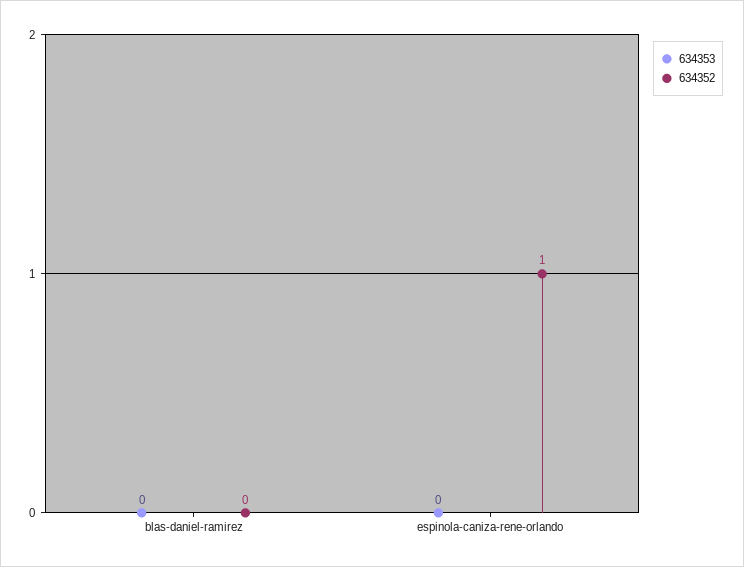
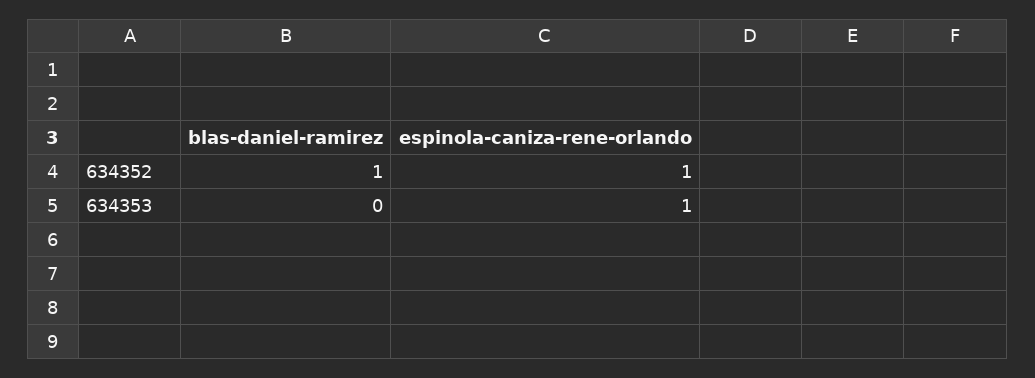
  {
    "634353": {
      "blas-daniel-ramirez": 0,
-     "espinola-caniza-rene-orlando": 0
+     "espinola-caniza-rene-orlando": 1
    },
    "634352": {
-     "blas-daniel-ramirez": 0,
+     "blas-daniel-ramirez": 1,
      "espinola-caniza-rene-orlando": 1
    }
  }

